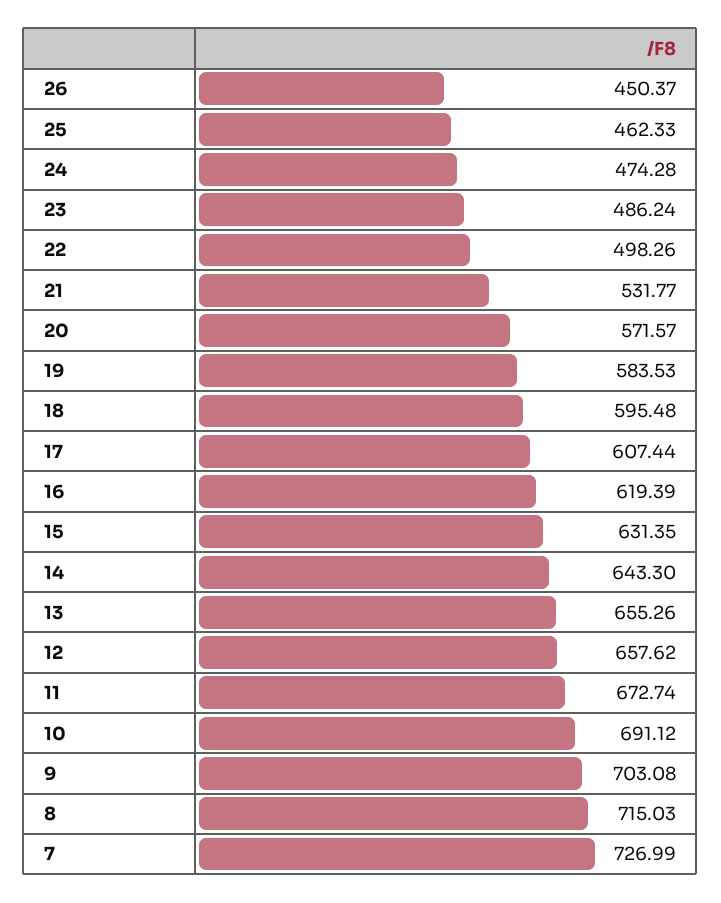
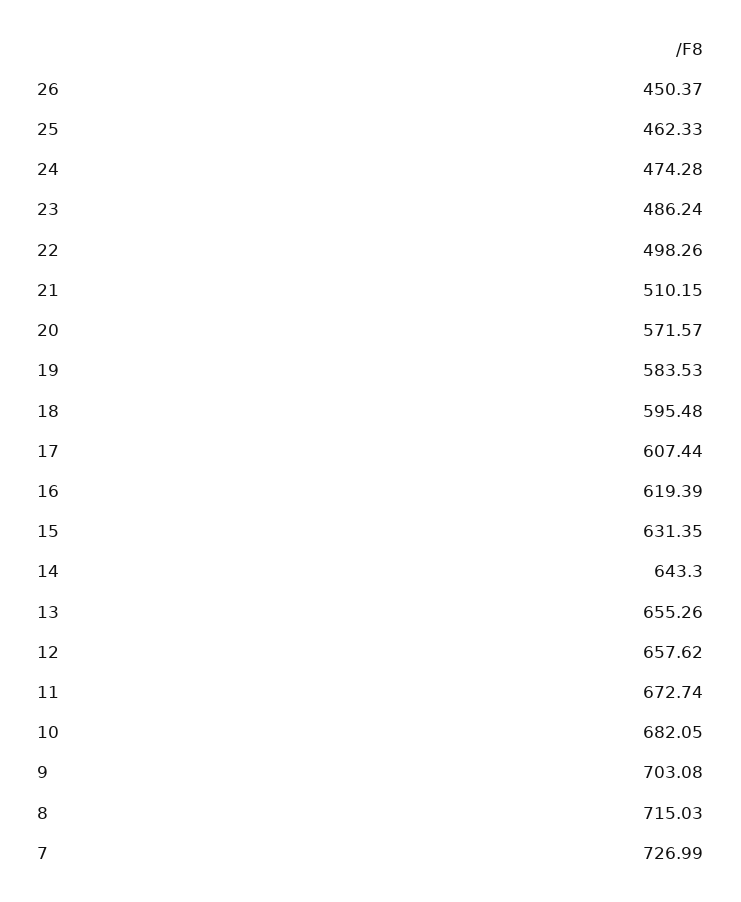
  {
    "26": 450.37,
    "25": 462.33,
    "24": 474.28,
    "23": 486.24,
    "22": 498.26,
-   "21": 531.77,
+   "21": 510.15,
    "20": 571.57,
    "19": 583.53,
    "18": 595.48,
    "17": 607.44,
    "16": 619.39,
    "15": 631.35,
    "14": 643.3,
    "13": 655.26,
    "12": 657.62,
    "11": 672.74,
-   "10": 691.12,
+   "10": 682.05,
    "9": 703.08,
    "8": 715.03,
    "7": 726.99
  }

